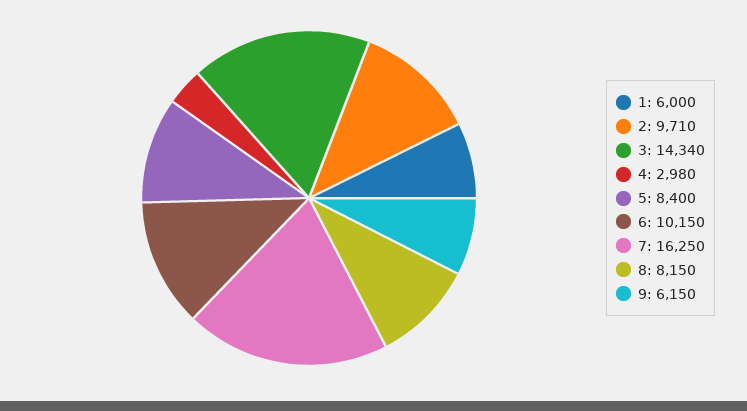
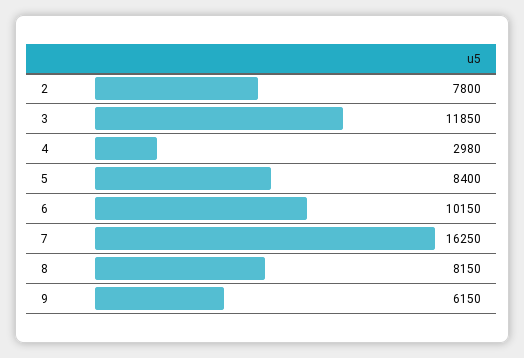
  {
-   "1": 6000,
-   "2": 9710,
+   "2": 7800,
-   "3": 14340,
+   "3": 11850,
    "4": 2980,
    "5": 8400,
    "6": 10150,
    "7": 16250,
    "8": 8150,
    "9": 6150
  }

